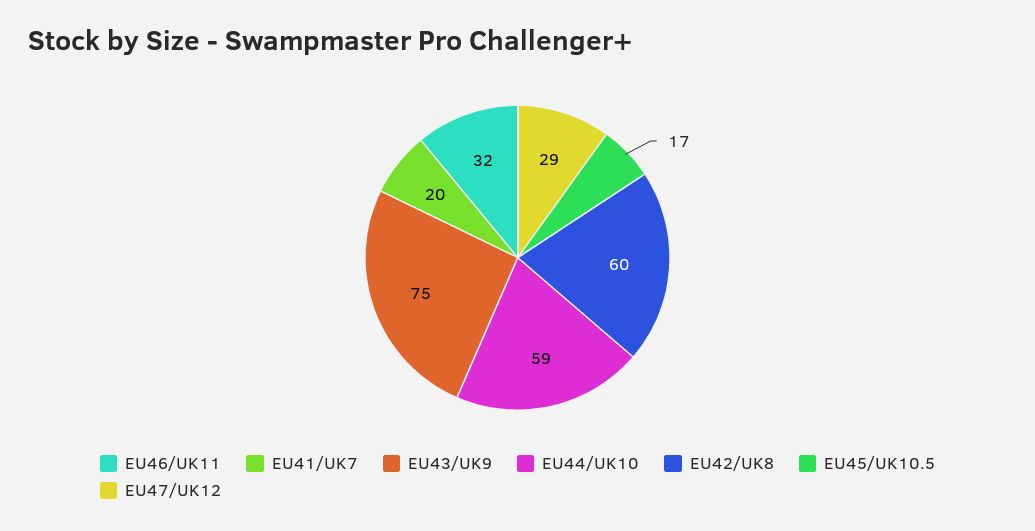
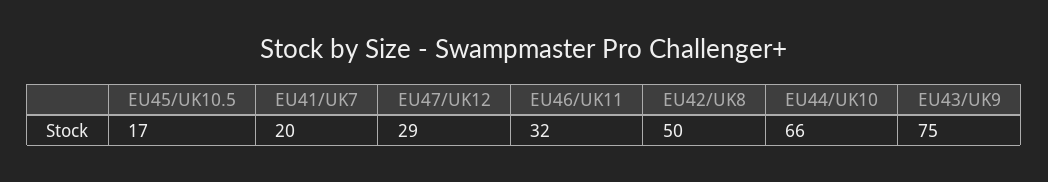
  {
    "EU46/UK11": 32,
    "EU41/UK7": 20,
    "EU43/UK9": 75,
-   "EU44/UK10": 59,
+   "EU44/UK10": 66,
-   "EU42/UK8": 60,
+   "EU42/UK8": 50,
    "EU45/UK10.5": 17,
    "EU47/UK12": 29
  }

